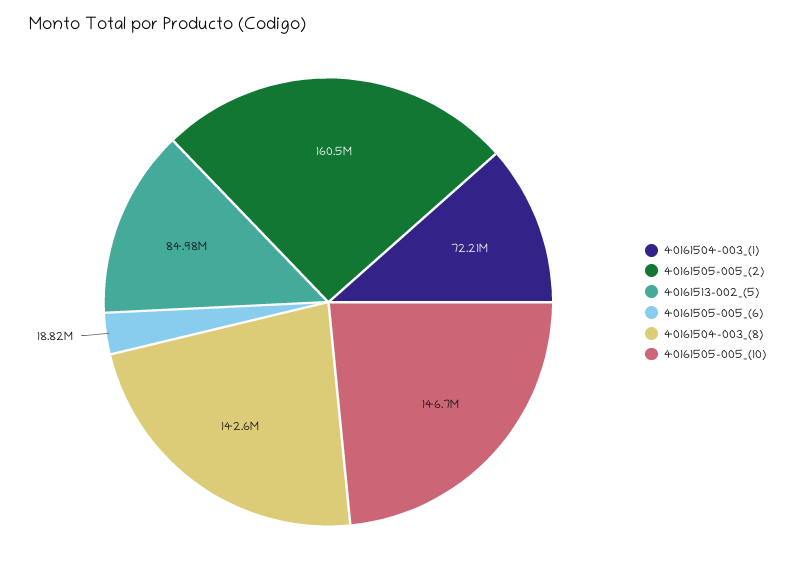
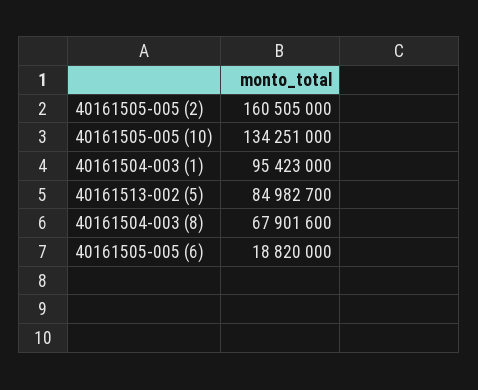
  {
-   "40161504-003_(1)": 72210000,
+   "40161504-003_(1)": 95423000,
    "40161505-005_(2)": 160505000,
    "40161513-002_(5)": 84982700,
    "40161505-005_(6)": 18820000,
-   "40161504-003_(8)": 142600000,
+   "40161504-003_(8)": 67901600,
-   "40161505-005_(10)": 146700000
+   "40161505-005_(10)": 134251000
  }

